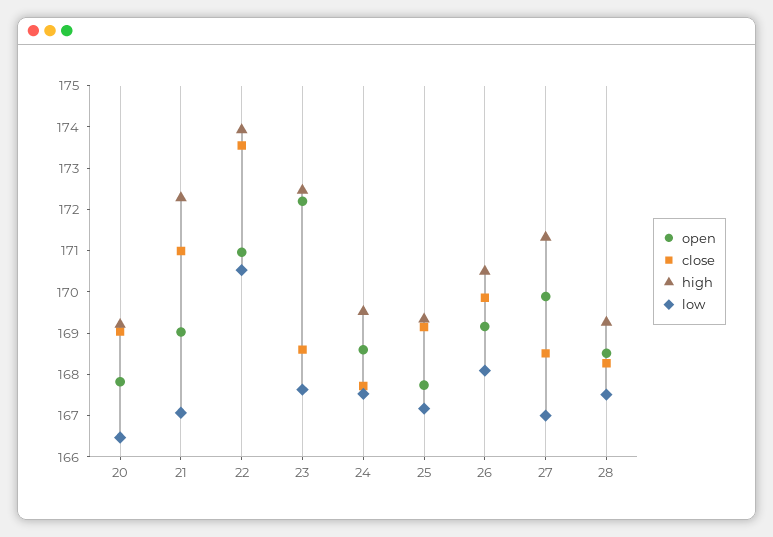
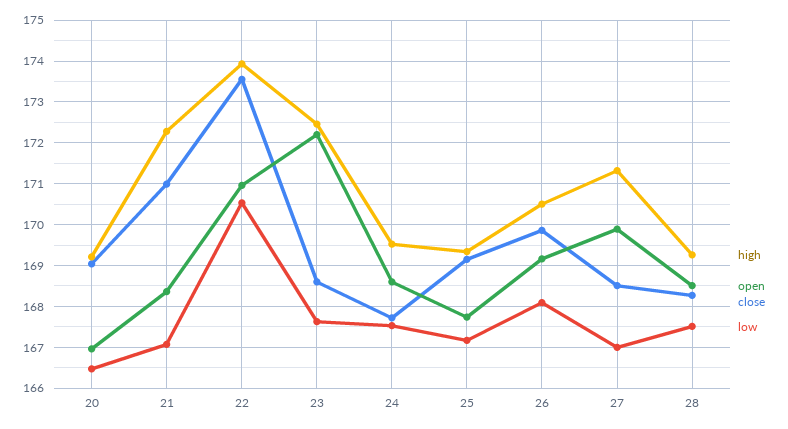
  {
    "open": {
-     "20": 167.8,
+     "20": 167,
-     "21": 169,
+     "21": 168.4,
      "22": 171,
      "23": 172.2,
      "24": 168.6,
      "25": 167.8,
      "26": 169.2,
      "27": 169.8,
      "28": 168.6
    },
    "close": {
      "20": 169,
      "21": 171,
      "22": 173.6,
      "23": 168.6,
      "24": 167.8,
      "25": 169.2,
      "26": 169.8,
      "27": 168.6,
      "28": 168.2
    },
    "high": {
      "20": 169.2,
      "21": 172.2,
      "22": 174,
      "23": 172.4,
      "24": 169.6,
      "25": 169.4,
      "26": 170.6,
      "27": 171.4,
      "28": 169.2
    },
    "low": {
      "20": 166.4,
      "21": 167,
      "22": 170.6,
      "23": 167.6,
      "24": 167.6,
      "25": 167.2,
      "26": 168,
      "27": 167,
      "28": 167.6
    }
  }

